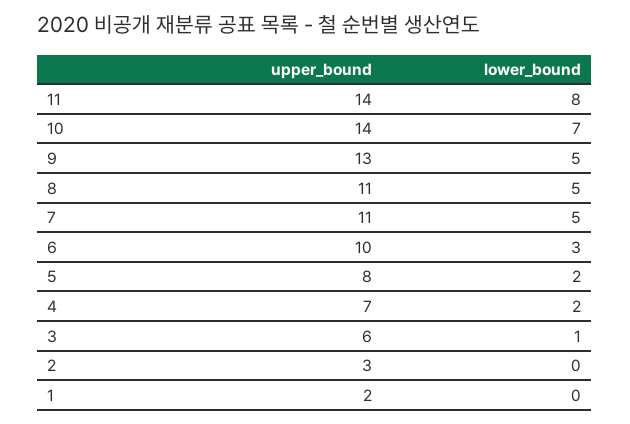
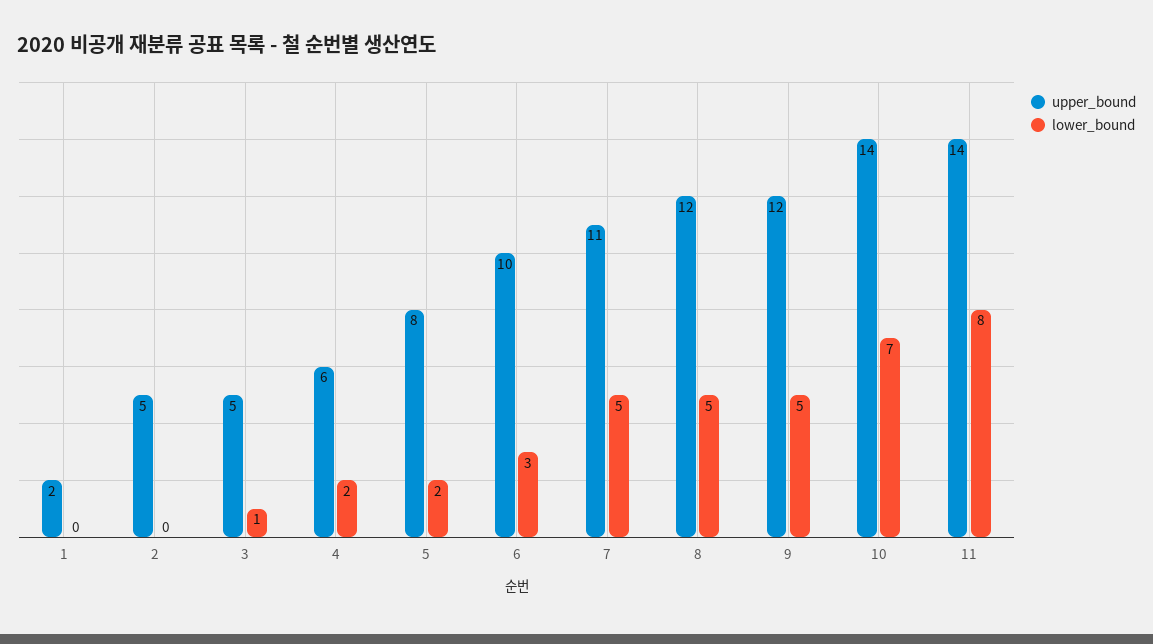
  {
    "upper_bound": {
      "11": 14,
      "10": 14,
-     "9": 13,
+     "9": 12,
-     "8": 11,
+     "8": 12,
      "7": 11,
      "6": 10,
      "5": 8,
-     "4": 7,
+     "4": 6,
-     "3": 6,
+     "3": 5,
-     "2": 3,
+     "2": 5,
      "1": 2
    },
    "lower_bound": {
      "11": 8,
      "10": 7,
      "9": 5,
      "8": 5,
      "7": 5,
      "6": 3,
      "5": 2,
      "4": 2,
      "3": 1,
      "2": 0,
      "1": 0
    }
  }

